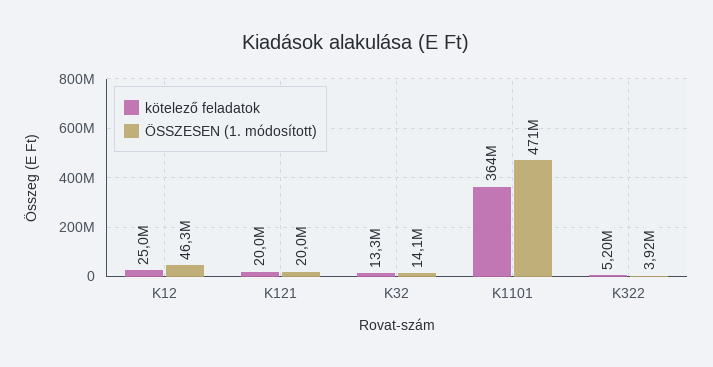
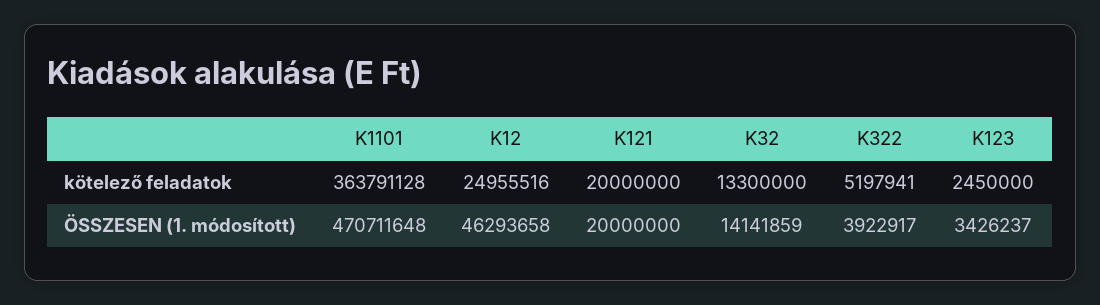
  {
    "kötelező feladatok": {
      "K12": 24955516,
      "K121": 20000000,
      "K32": 13300000,
      "K1101": 363791128,
-     "K322": 5197941
+     "K322": 5197941,
+     "K123": 2450000
    },
    "ÖSSZESEN (1. módosított)": {
      "K12": 46293658,
      "K121": 20000000,
      "K32": 14141859,
      "K1101": 470711648,
-     "K322": 3922917
+     "K322": 3922917,
+     "K123": 3426237
    }
  }

